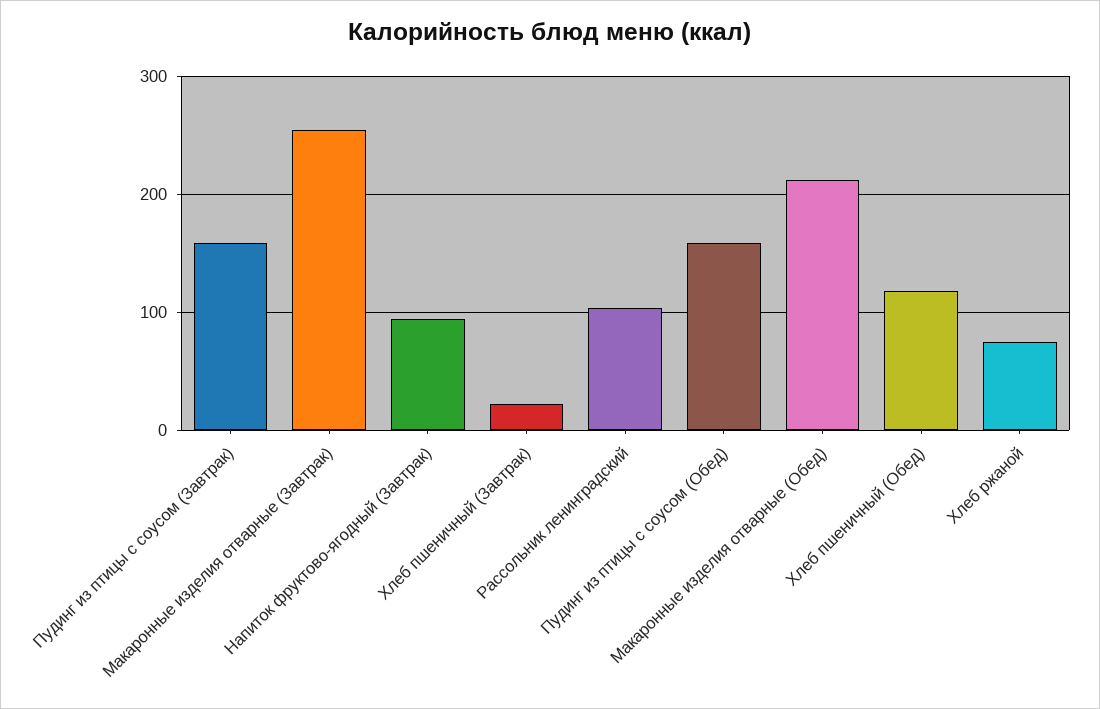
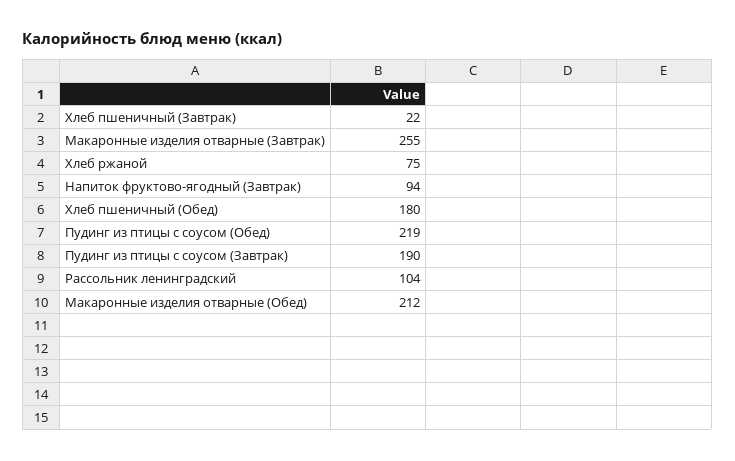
  {
-   "Пудинг из птицы с соусом (Завтрак)": 160,
+   "Пудинг из птицы с соусом (Завтрак)": 190,
    "Макаронные изделия отварные (Завтрак)": 255,
    "Напиток фруктово-ягодный (Завтрак)": 94,
    "Хлеб пшеничный (Завтрак)": 22,
    "Рассольник ленинградский": 104,
-   "Пудинг из птицы с соусом (Обед)": 160,
+   "Пудинг из птицы с соусом (Обед)": 219,
    "Макаронные изделия отварные (Обед)": 212,
-   "Хлеб пшеничный (Обед)": 120,
+   "Хлеб пшеничный (Обед)": 180,
    "Хлеб ржаной": 75
  }

